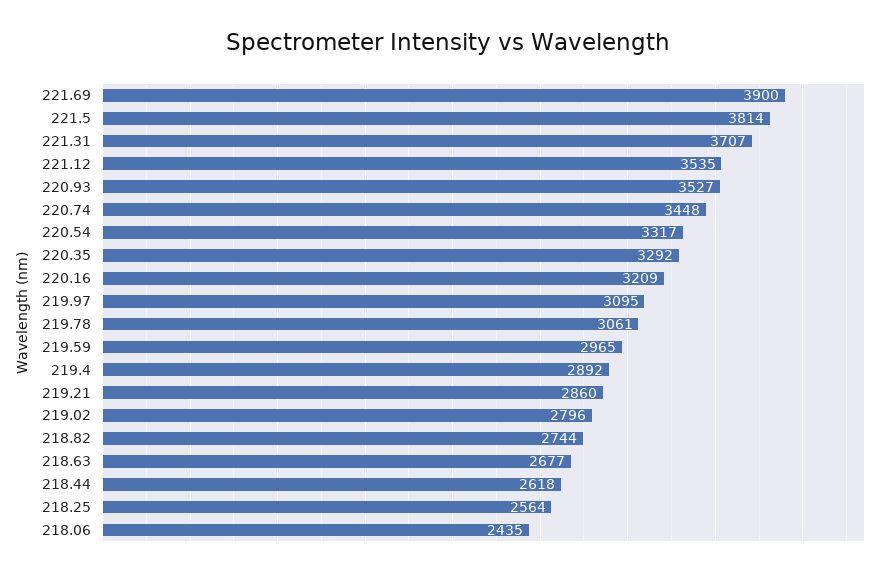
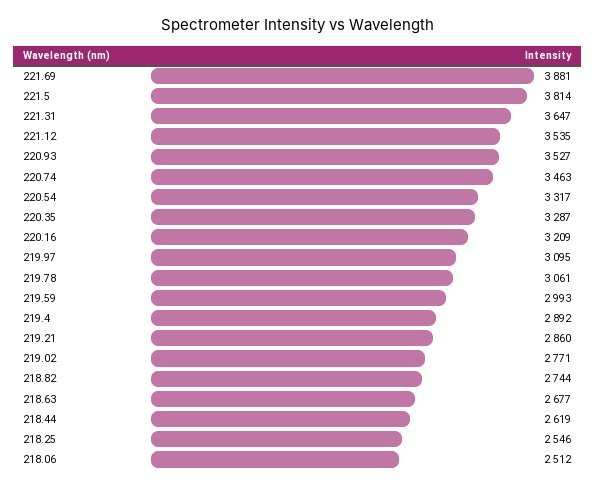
  {
-   "221.69": 3900,
+   "221.69": 3881,
    "221.5": 3814,
-   "221.31": 3707,
+   "221.31": 3647,
    "221.12": 3535,
    "220.93": 3527,
-   "220.74": 3448,
+   "220.74": 3463,
    "220.54": 3317,
-   "220.35": 3292,
+   "220.35": 3287,
    "220.16": 3209,
    "219.97": 3095,
    "219.78": 3061,
-   "219.59": 2965,
+   "219.59": 2993,
    "219.4": 2892,
    "219.21": 2860,
-   "219.02": 2796,
+   "219.02": 2771,
    "218.82": 2744,
    "218.63": 2677,
-   "218.44": 2618,
+   "218.44": 2619,
-   "218.25": 2564,
+   "218.25": 2546,
-   "218.06": 2435
+   "218.06": 2512
  }

